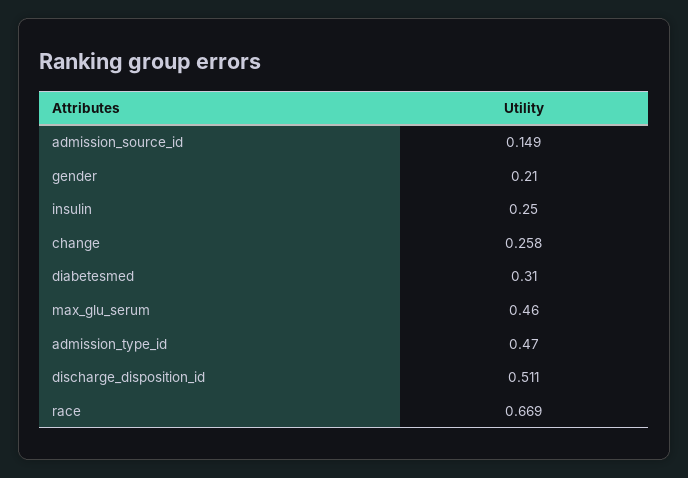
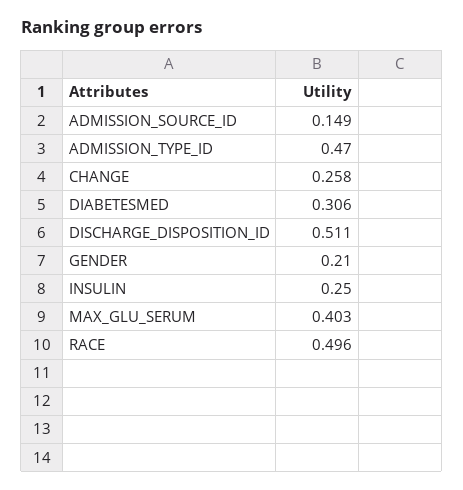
  {
    "admission_source_id": 0.149,
    "gender": 0.21,
    "insulin": 0.25,
    "change": 0.258,
-   "diabetesmed": 0.31,
+   "diabetesmed": 0.306,
-   "max_glu_serum": 0.46,
+   "max_glu_serum": 0.403,
    "admission_type_id": 0.47,
    "discharge_disposition_id": 0.511,
-   "race": 0.669
+   "race": 0.496
  }

